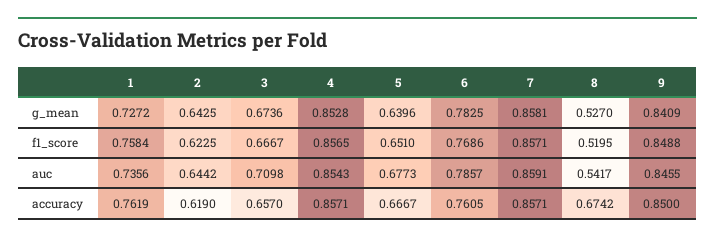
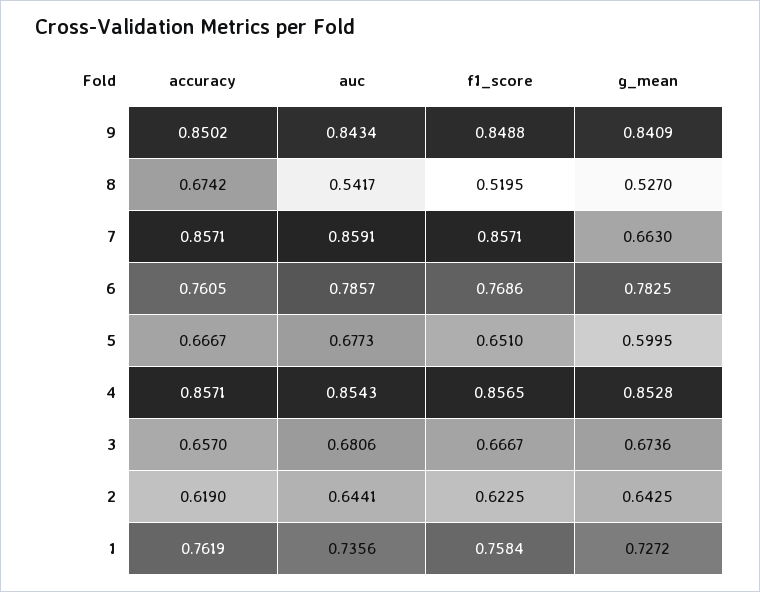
  {
    "1": {
      "g_mean": 0.7272,
      "f1_score": 0.7584,
      "auc": 0.7356,
      "accuracy": 0.7619
    },
    "2": {
      "g_mean": 0.6425,
      "f1_score": 0.6225,
-     "auc": 0.6442,
+     "auc": 0.6441,
      "accuracy": 0.619
    },
    "3": {
      "g_mean": 0.6736,
      "f1_score": 0.6667,
-     "auc": 0.7098,
+     "auc": 0.6806,
      "accuracy": 0.657
    },
    "4": {
      "g_mean": 0.8528,
      "f1_score": 0.8565,
      "auc": 0.8543,
      "accuracy": 0.8571
    },
    "5": {
-     "g_mean": 0.6396,
+     "g_mean": 0.5995,
      "f1_score": 0.651,
      "auc": 0.6773,
      "accuracy": 0.6667
    },
    "6": {
      "g_mean": 0.7825,
      "f1_score": 0.7686,
      "auc": 0.7857,
      "accuracy": 0.7605
    },
    "7": {
-     "g_mean": 0.8581,
+     "g_mean": 0.663,
      "f1_score": 0.8571,
      "auc": 0.8591,
      "accuracy": 0.8571
    },
    "8": {
      "g_mean": 0.527,
      "f1_score": 0.5195,
      "auc": 0.5417,
      "accuracy": 0.6742
    },
    "9": {
      "g_mean": 0.8409,
      "f1_score": 0.8488,
-     "auc": 0.8455,
+     "auc": 0.8434,
-     "accuracy": 0.85
+     "accuracy": 0.8502
    }
  }

